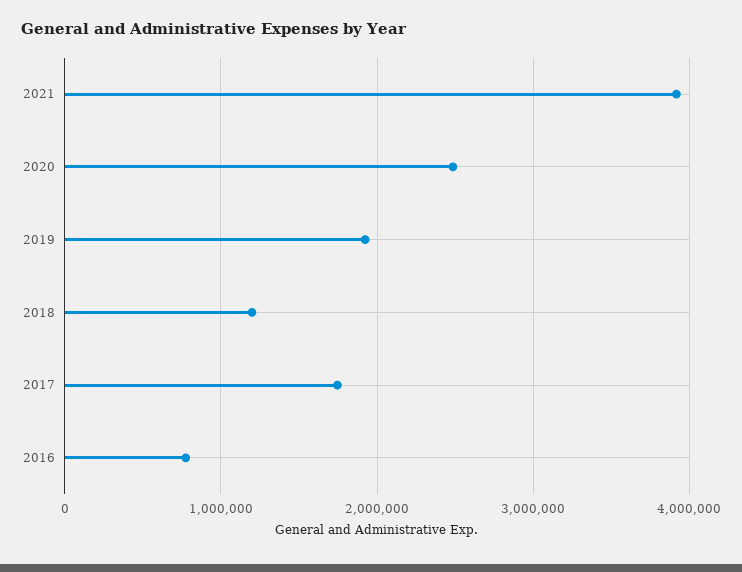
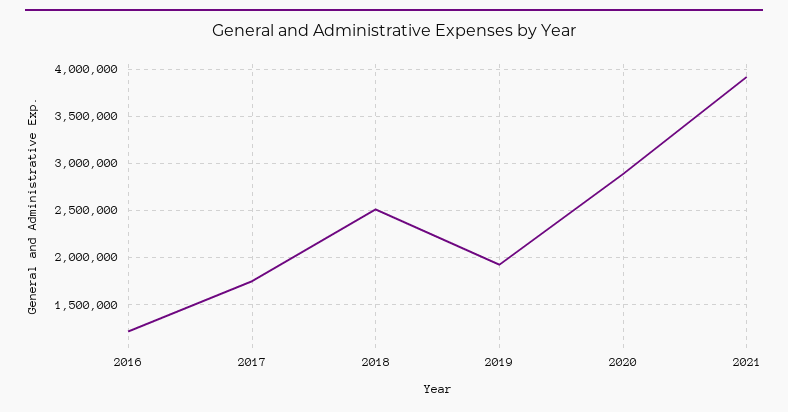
  {
    "2021": 3900000,
-   "2020": 2500000,
+   "2020": 2900000,
    "2019": 1900000,
-   "2018": 1200000,
+   "2018": 2500000,
    "2017": 1700000,
-   "2016": 800000
+   "2016": 1200000
  }

